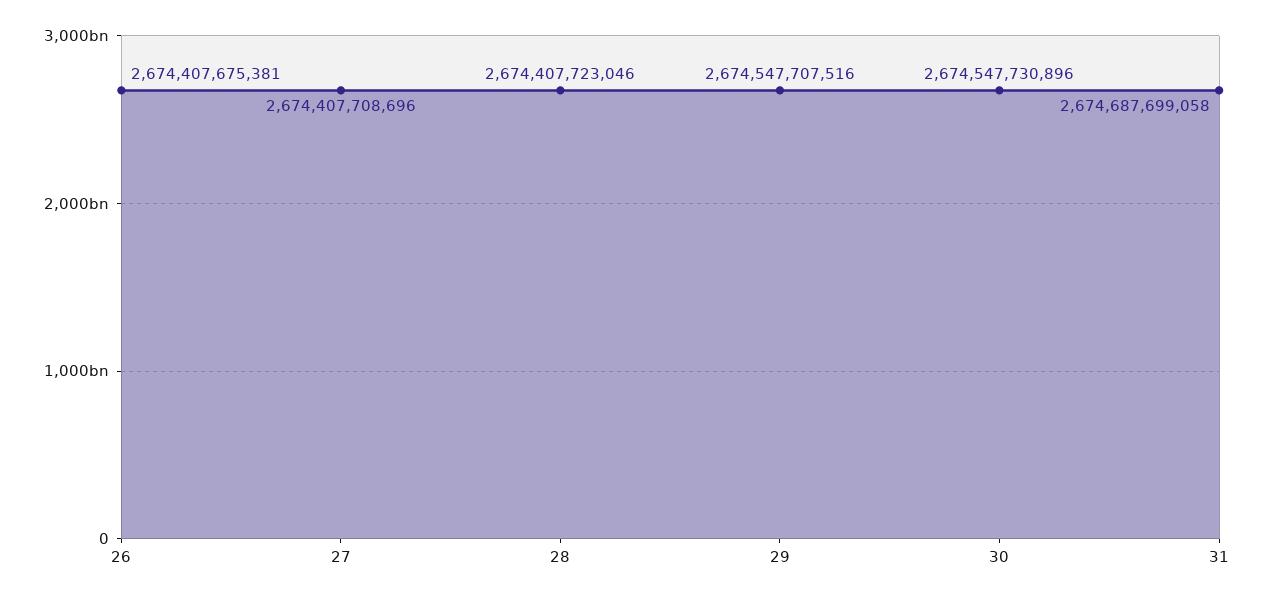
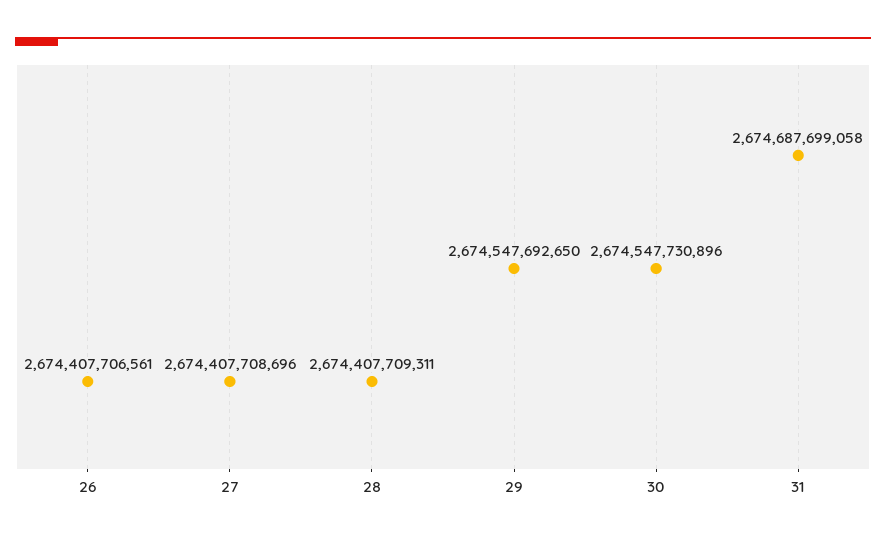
  {
-   "26": 2674407675381,
+   "26": 2674407706561,
    "27": 2674407708696,
-   "28": 2674407723046,
+   "28": 2674407709311,
-   "29": 2674547707516,
+   "29": 2674547692650,
    "30": 2674547730896,
    "31": 2674687699058
  }

